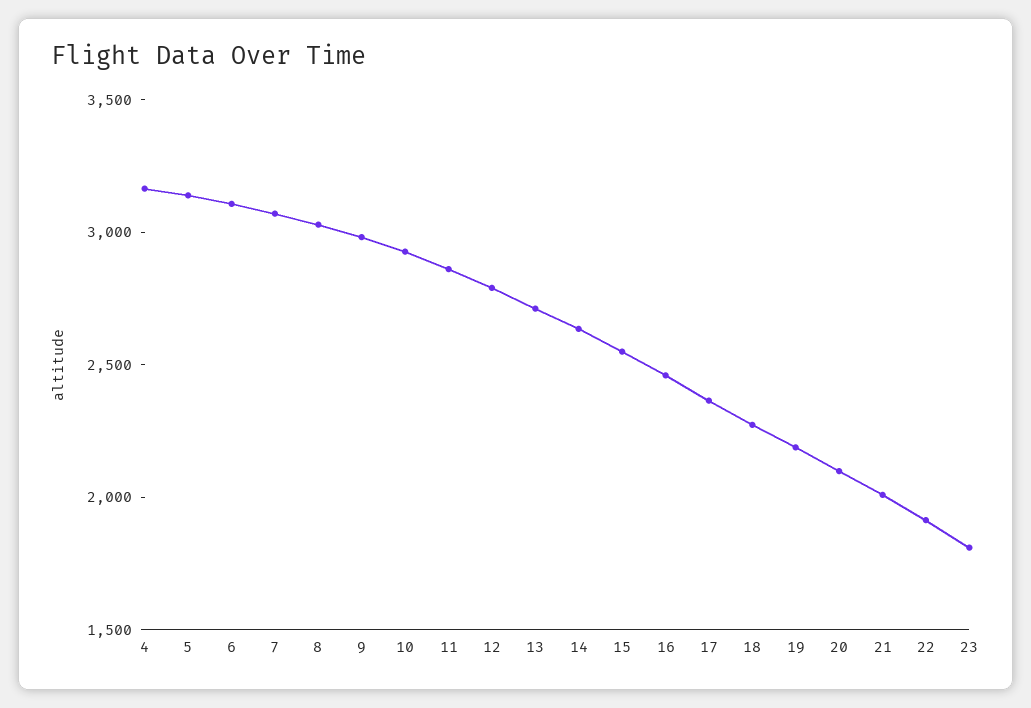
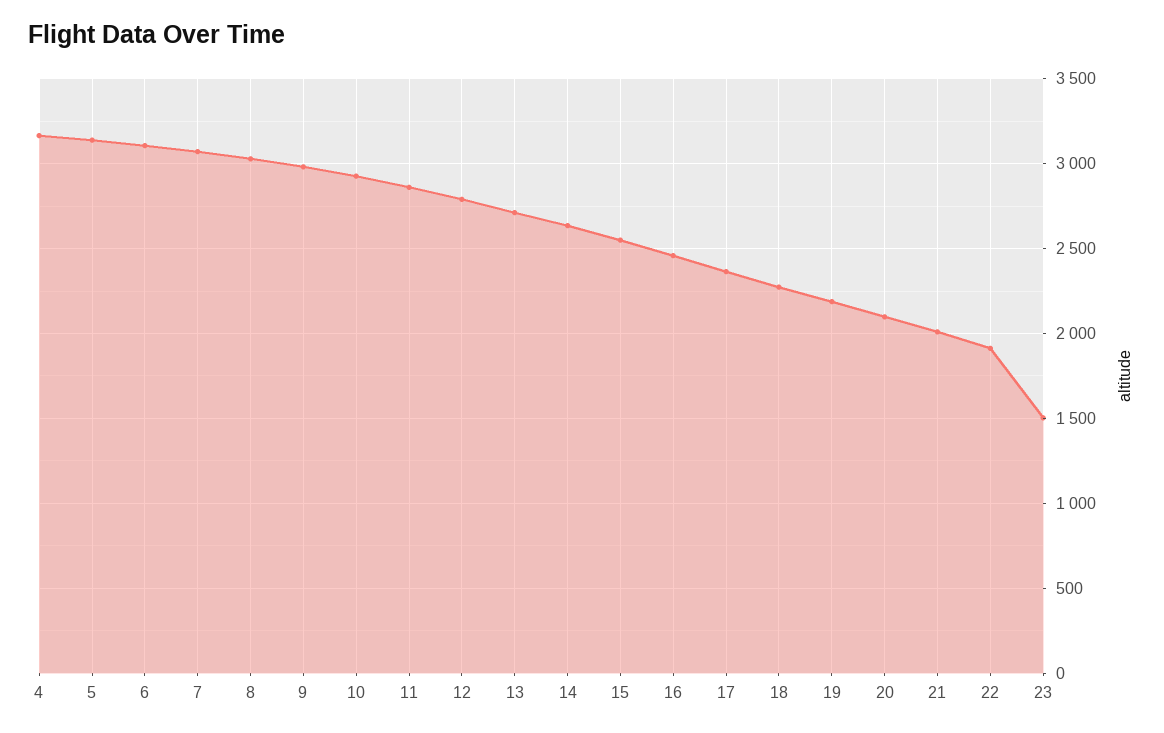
  {
    "4": 3150,
    "5": 3150,
    "6": 3100,
    "7": 3050,
    "8": 3050,
    "9": 3000,
    "10": 2950,
    "11": 2850,
    "12": 2800,
    "13": 2700,
    "14": 2650,
    "15": 2550,
    "16": 2450,
    "17": 2350,
    "18": 2250,
    "19": 2200,
    "20": 2100,
    "21": 2000,
    "22": 1900,
-   "23": 1800
+   "23": 1500
  }

